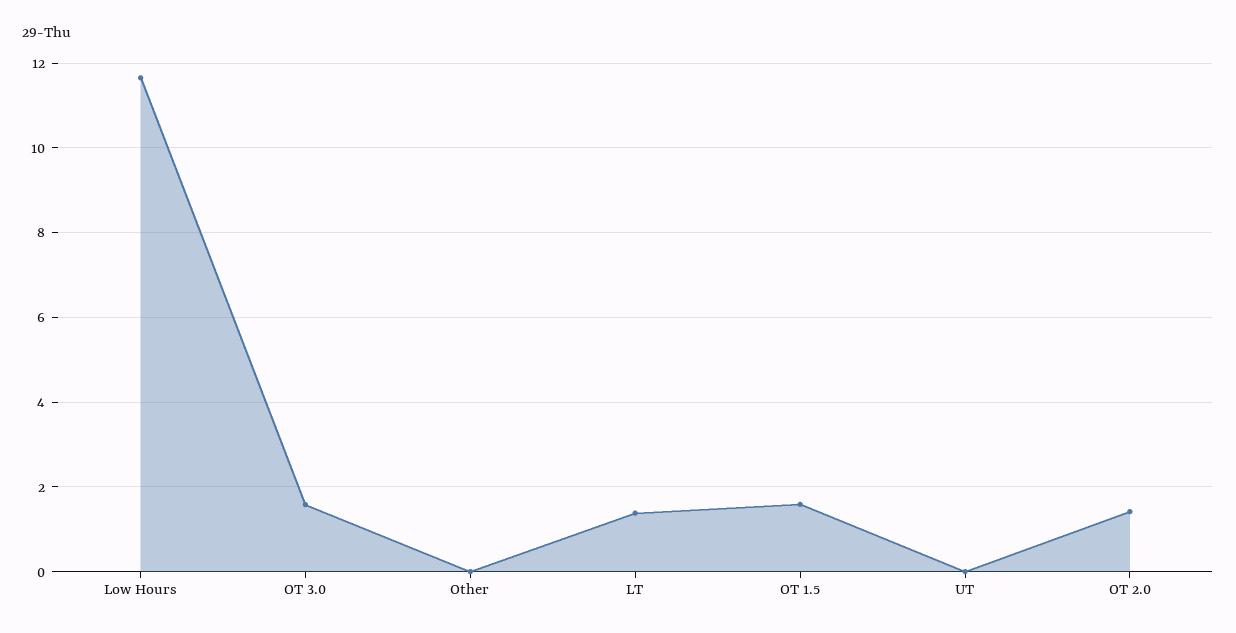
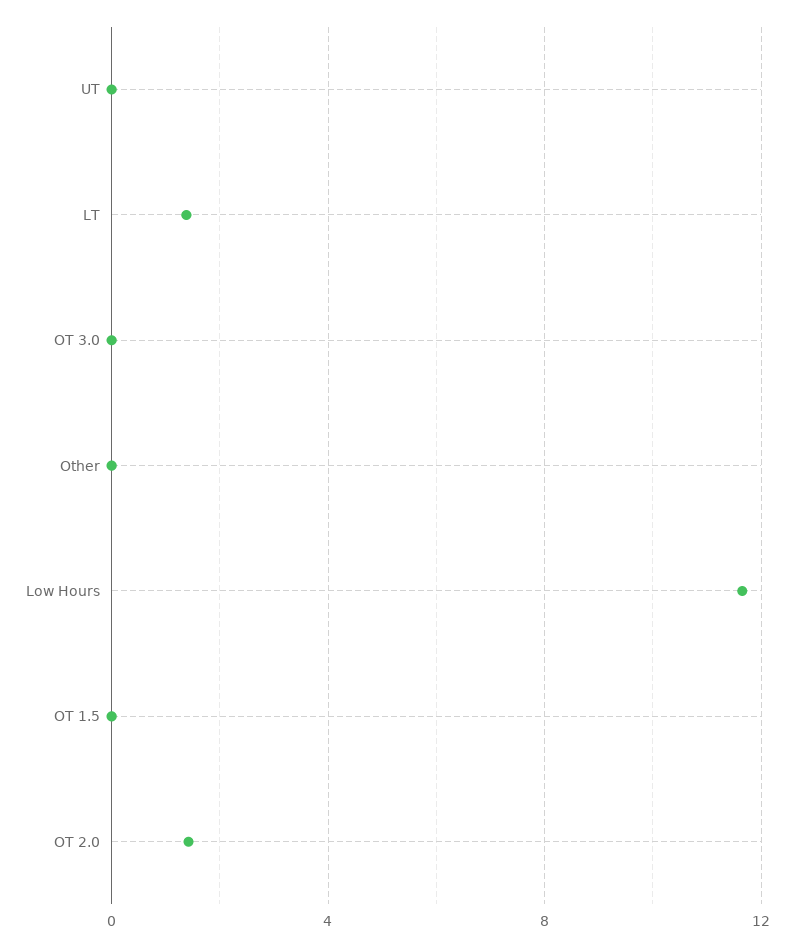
  {
    "Low Hours": 11.6,
-   "OT 3.0": 1.6,
+   "OT 3.0": 0,
    "Other": 0,
    "LT": 1.4,
-   "OT 1.5": 1.6,
+   "OT 1.5": 0,
    "UT": 0,
    "OT 2.0": 1.4
  }

